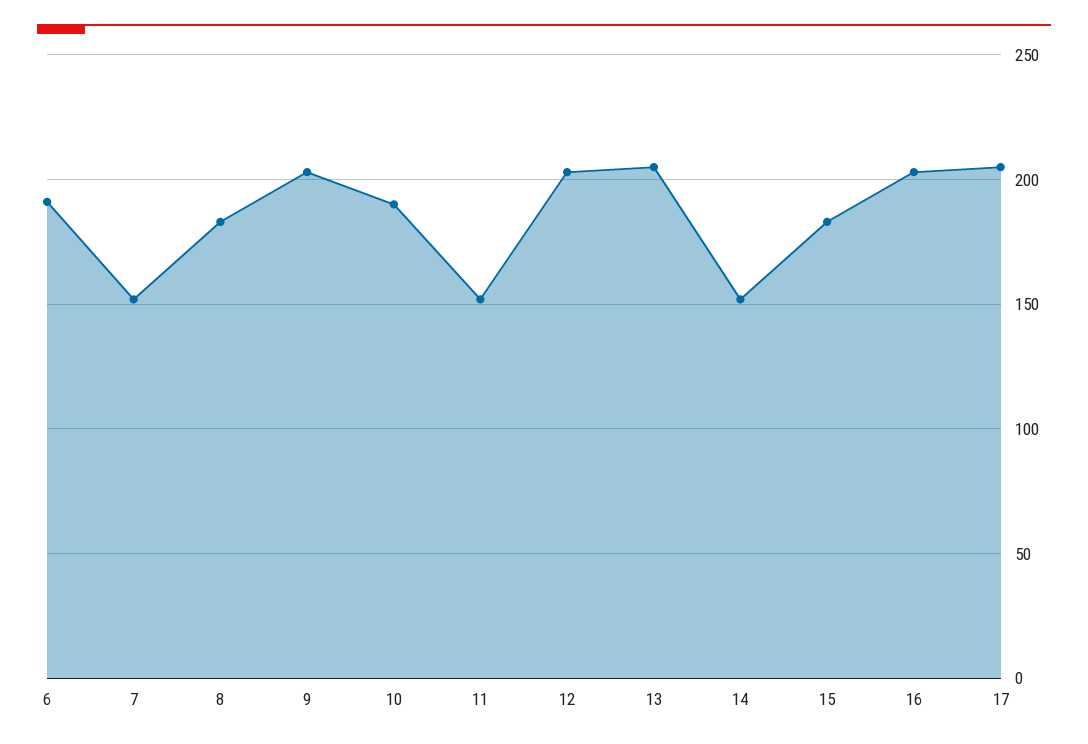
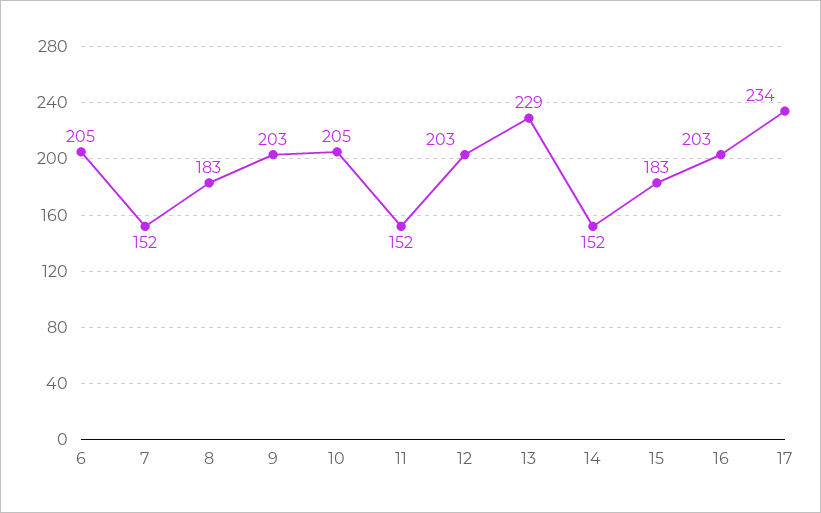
  {
-   "6": 190,
+   "6": 205,
    "7": 152,
    "8": 183,
    "9": 203,
-   "10": 190,
+   "10": 205,
    "11": 152,
    "12": 203,
-   "13": 205,
+   "13": 229,
    "14": 152,
    "15": 183,
    "16": 203,
-   "17": 205
+   "17": 234
  }

